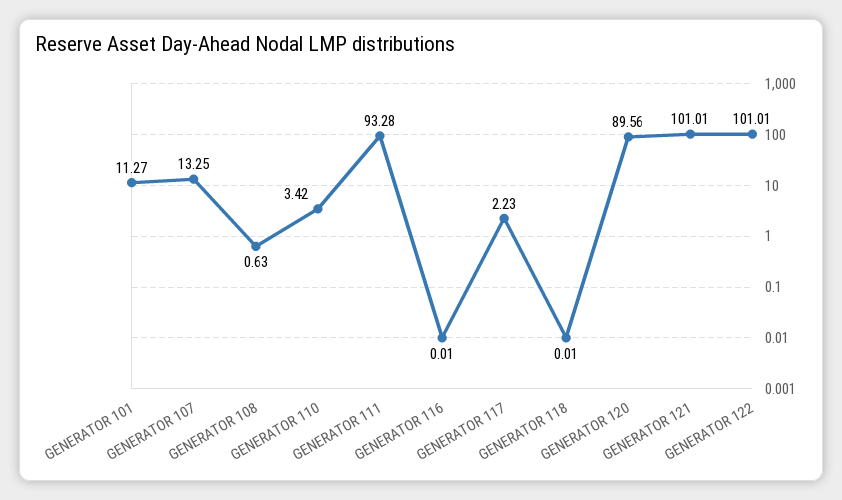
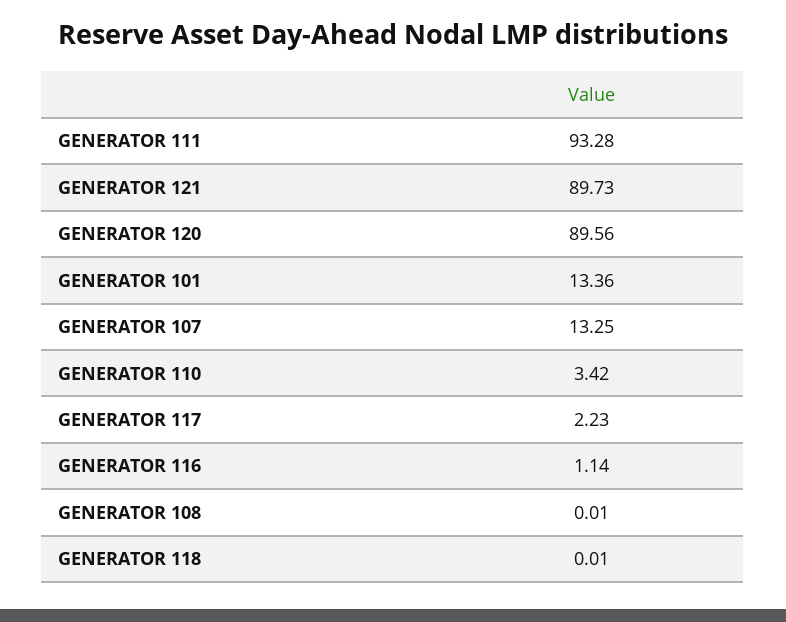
  {
-   "GENERATOR 101": 11.27,
+   "GENERATOR 101": 13.36,
    "GENERATOR 107": 13.25,
-   "GENERATOR 108": 0.63,
+   "GENERATOR 108": 0.01,
    "GENERATOR 110": 3.42,
    "GENERATOR 111": 93.28,
-   "GENERATOR 116": 0.01,
+   "GENERATOR 116": 1.14,
    "GENERATOR 117": 2.23,
    "GENERATOR 118": 0.01,
    "GENERATOR 120": 89.56,
-   "GENERATOR 121": 101.01,
+   "GENERATOR 121": 89.73
-   "GENERATOR 122": 101.01
  }

